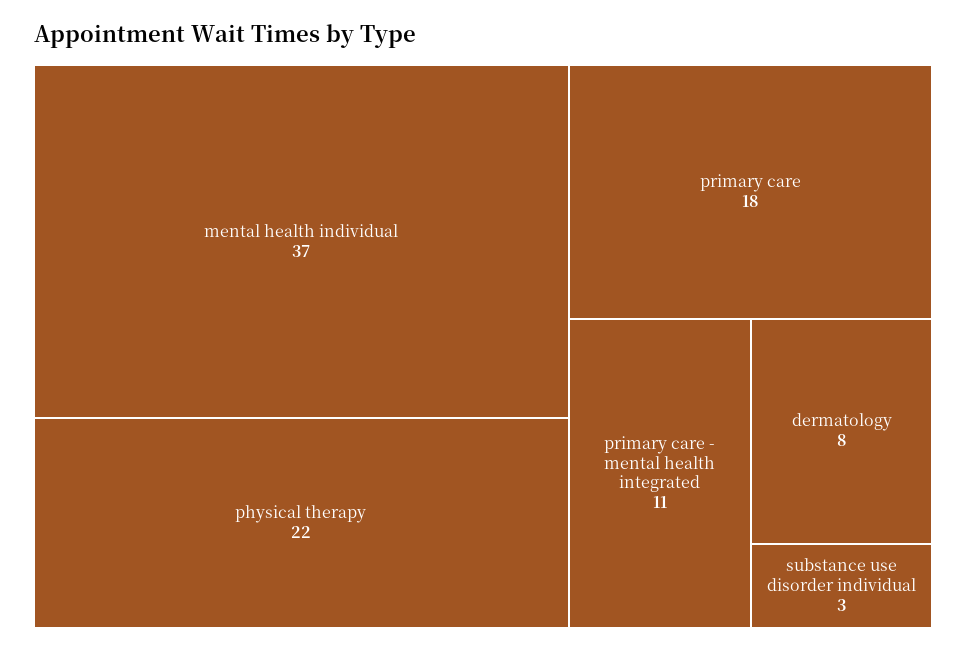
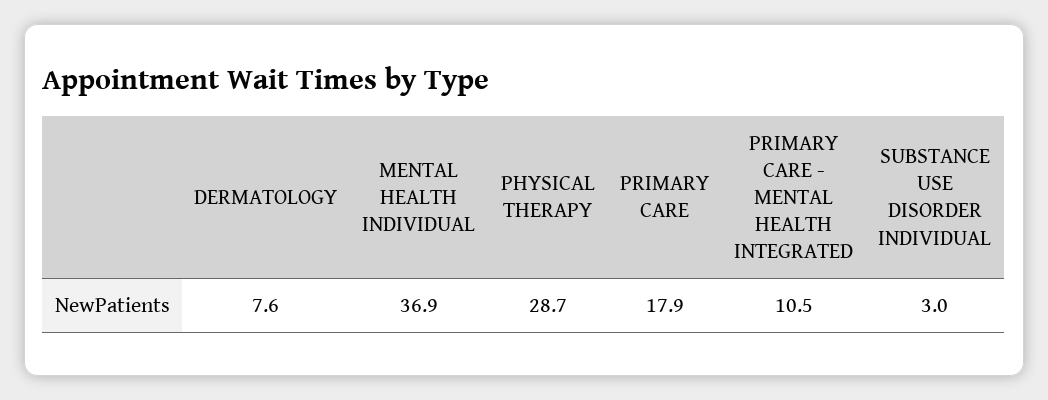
  {
    "mental health individual": 36.9,
-   "physical therapy": 22,
+   "physical therapy": 28.7,
    "primary care": 17.9,
    "primary care - mental health integrated": 10.5,
    "dermatology": 7.6,
    "substance use disorder individual": 3
  }

